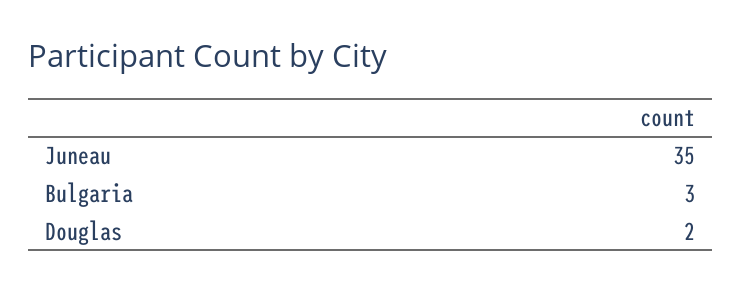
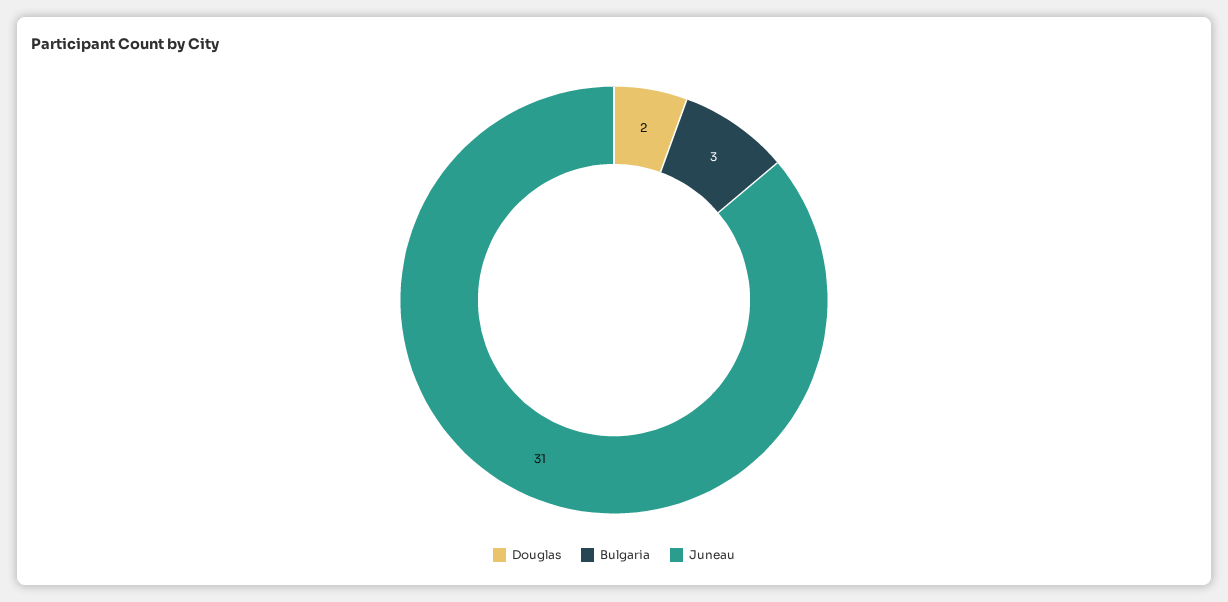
  {
-   "Juneau": 35,
+   "Juneau": 31,
    "Bulgaria": 3,
    "Douglas": 2
  }

